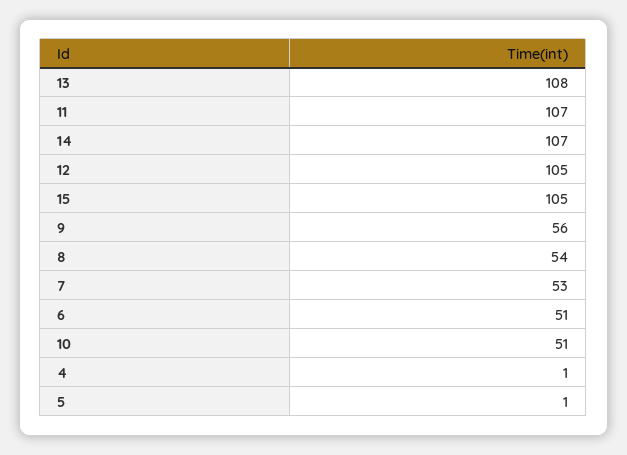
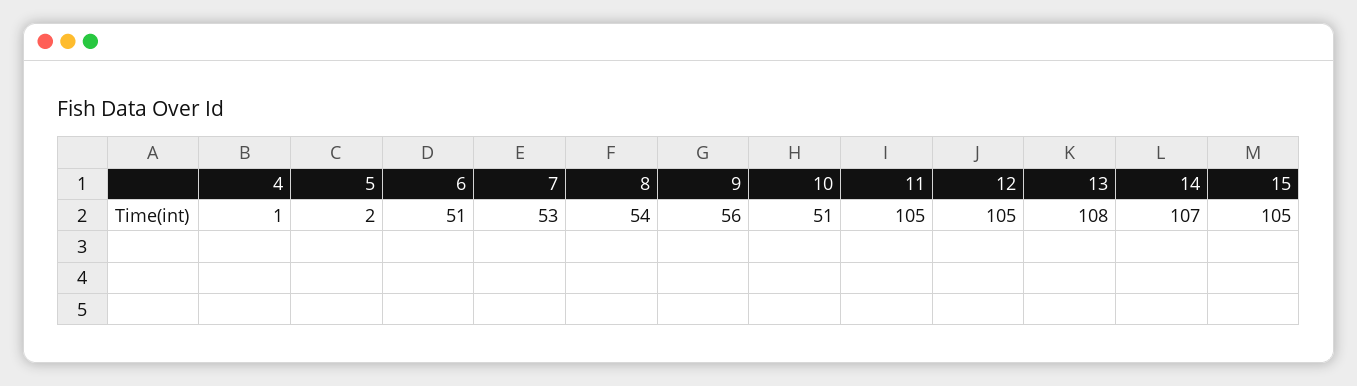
  {
    "13": 108,
-   "11": 107,
+   "11": 105,
    "14": 107,
    "12": 105,
    "15": 105,
    "9": 56,
    "8": 54,
    "7": 53,
    "6": 51,
    "10": 51,
    "4": 1,
-   "5": 1
+   "5": 2
  }

